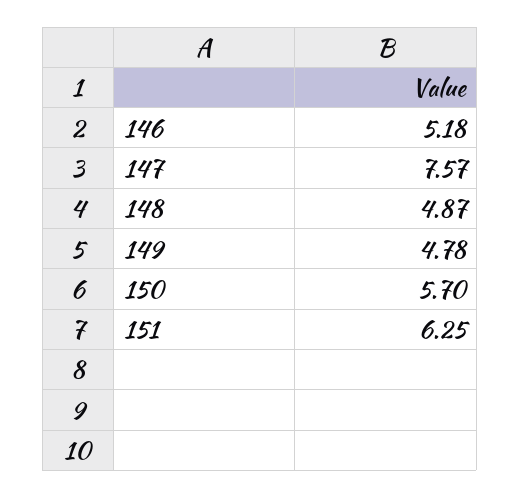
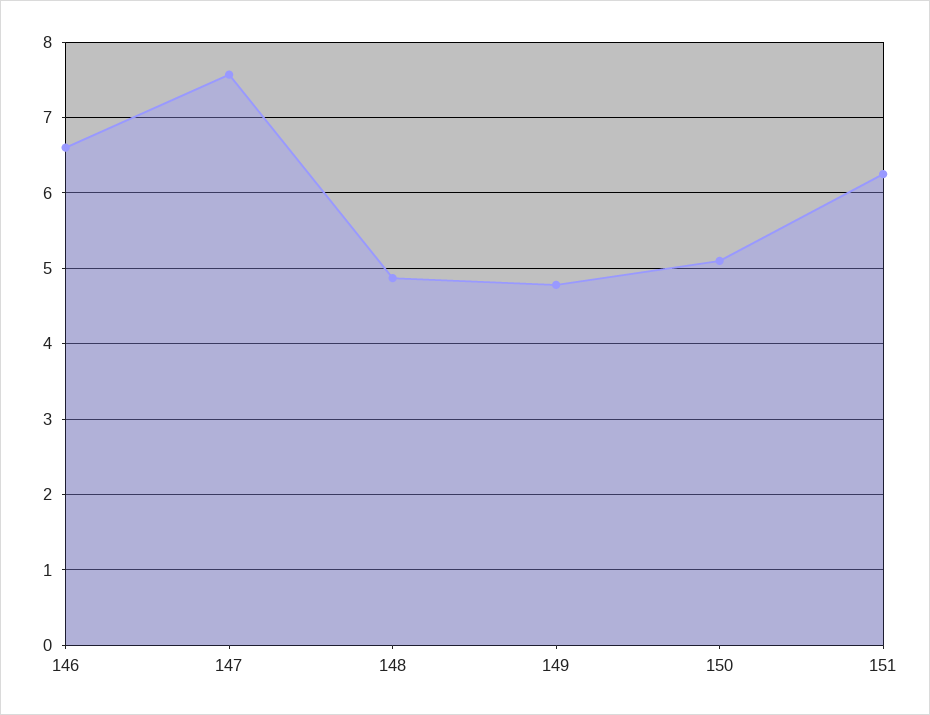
  {
-   "146": 5.18,
+   "146": 6.6,
    "147": 7.57,
    "148": 4.87,
    "149": 4.78,
-   "150": 5.7,
+   "150": 5.1,
    "151": 6.25
  }

